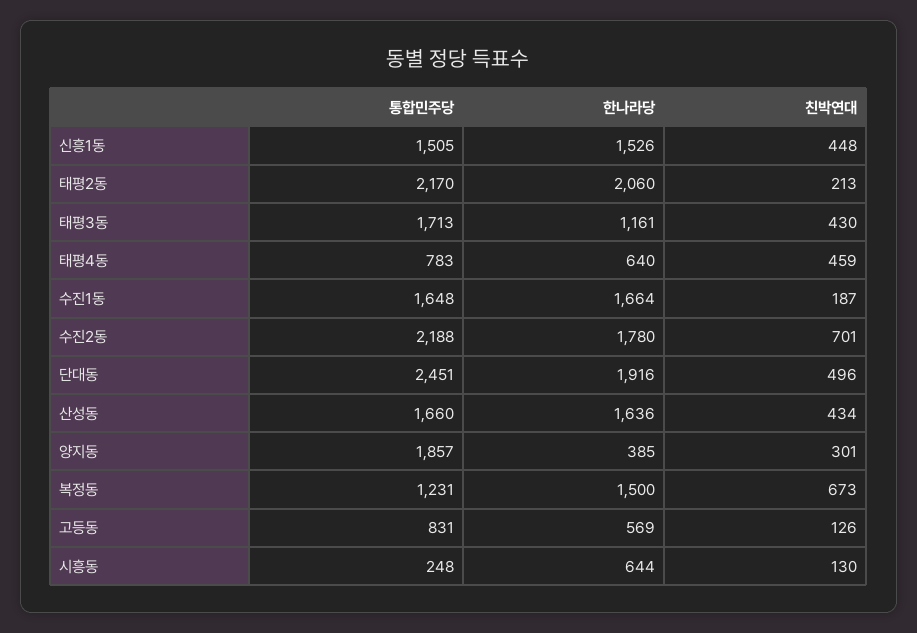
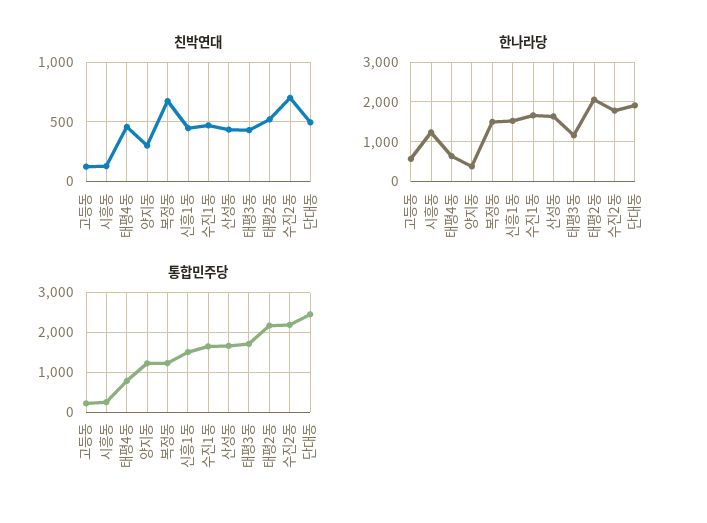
  {
    "통합민주당": {
      "신흥1동": 1505,
      "태평2동": 2170,
      "태평3동": 1713,
      "태평4동": 783,
      "수진1동": 1648,
      "수진2동": 2188,
      "단대동": 2451,
      "산성동": 1660,
-     "양지동": 1857,
+     "양지동": 1200,
      "복정동": 1231,
-     "고등동": 831,
+     "고등동": 200,
      "시흥동": 248
    },
    "한나라당": {
      "신흥1동": 1526,
      "태평2동": 2060,
      "태평3동": 1161,
      "태평4동": 640,
      "수진1동": 1664,
      "수진2동": 1780,
      "단대동": 1916,
      "산성동": 1636,
      "양지동": 385,
      "복정동": 1500,
      "고등동": 569,
-     "시흥동": 644
+     "시흥동": 1200
    },
    "친박연대": {
      "신흥1동": 448,
-     "태평2동": 213,
+     "태평2동": 500,
      "태평3동": 430,
      "태평4동": 459,
-     "수진1동": 187,
+     "수진1동": 500,
      "수진2동": 701,
      "단대동": 496,
      "산성동": 434,
      "양지동": 301,
      "복정동": 673,
      "고등동": 126,
      "시흥동": 130
    }
  }

